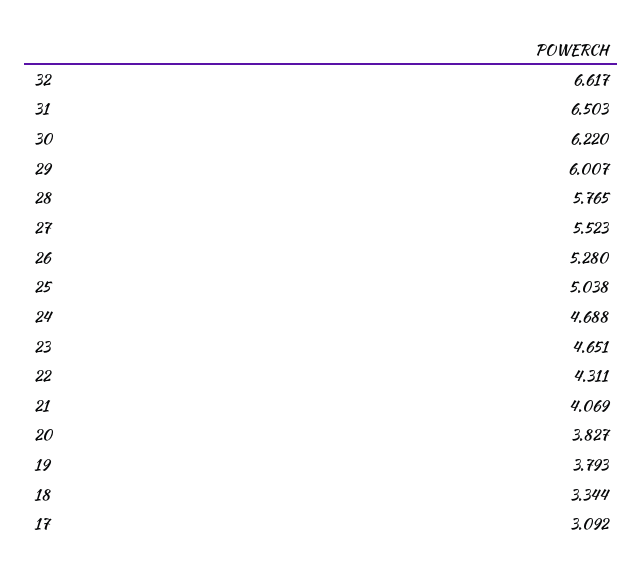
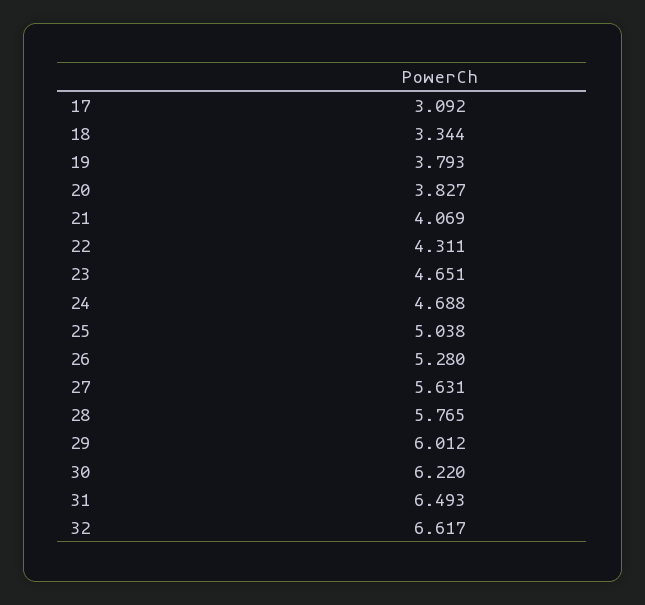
  {
    "32": 6.617,
-   "31": 6.503,
+   "31": 6.493,
    "30": 6.22,
-   "29": 6.007,
+   "29": 6.012,
    "28": 5.765,
-   "27": 5.523,
+   "27": 5.631,
    "26": 5.28,
    "25": 5.038,
    "24": 4.688,
    "23": 4.651,
    "22": 4.311,
    "21": 4.069,
    "20": 3.827,
    "19": 3.793,
    "18": 3.344,
    "17": 3.092
  }

